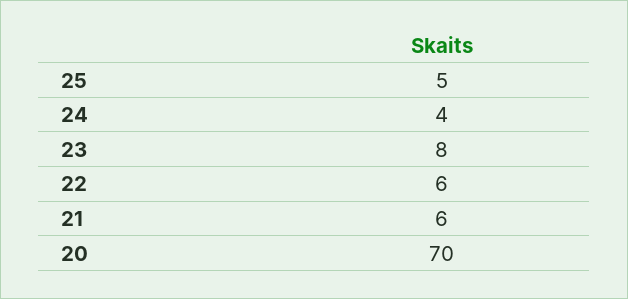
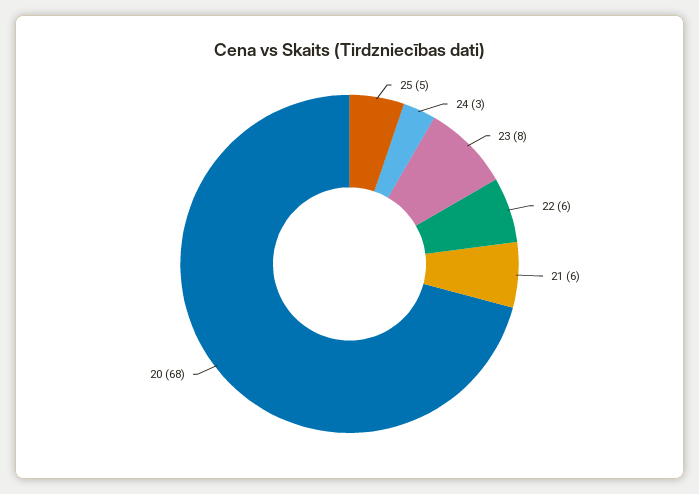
  {
    "25": 5,
-   "24": 4,
+   "24": 3,
    "23": 8,
    "22": 6,
    "21": 6,
-   "20": 70
+   "20": 68
  }

